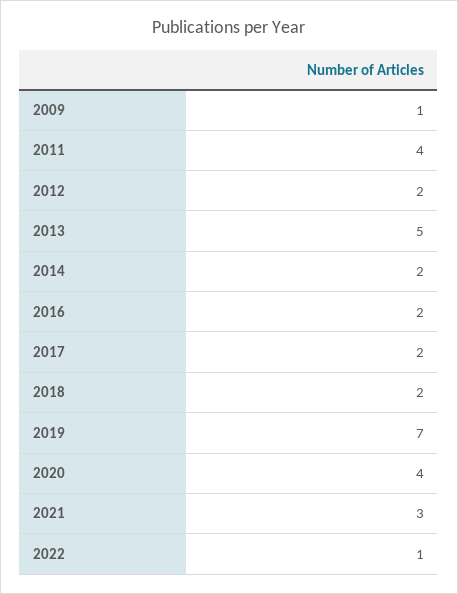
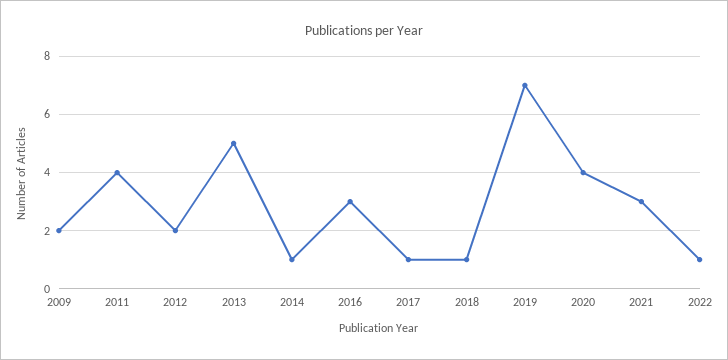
  {
-   "2009": 1,
+   "2009": 2,
    "2011": 4,
    "2012": 2,
    "2013": 5,
-   "2014": 2,
+   "2014": 1,
-   "2016": 2,
+   "2016": 3,
-   "2017": 2,
+   "2017": 1,
-   "2018": 2,
+   "2018": 1,
    "2019": 7,
    "2020": 4,
    "2021": 3,
    "2022": 1
  }

